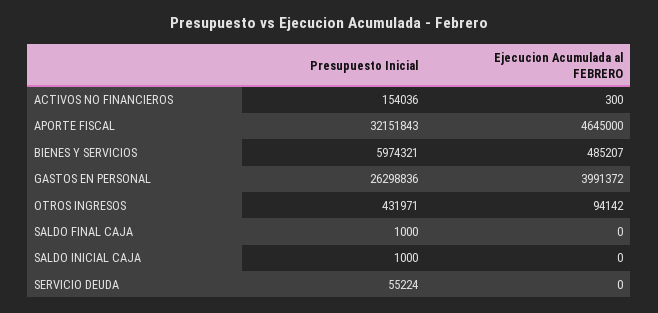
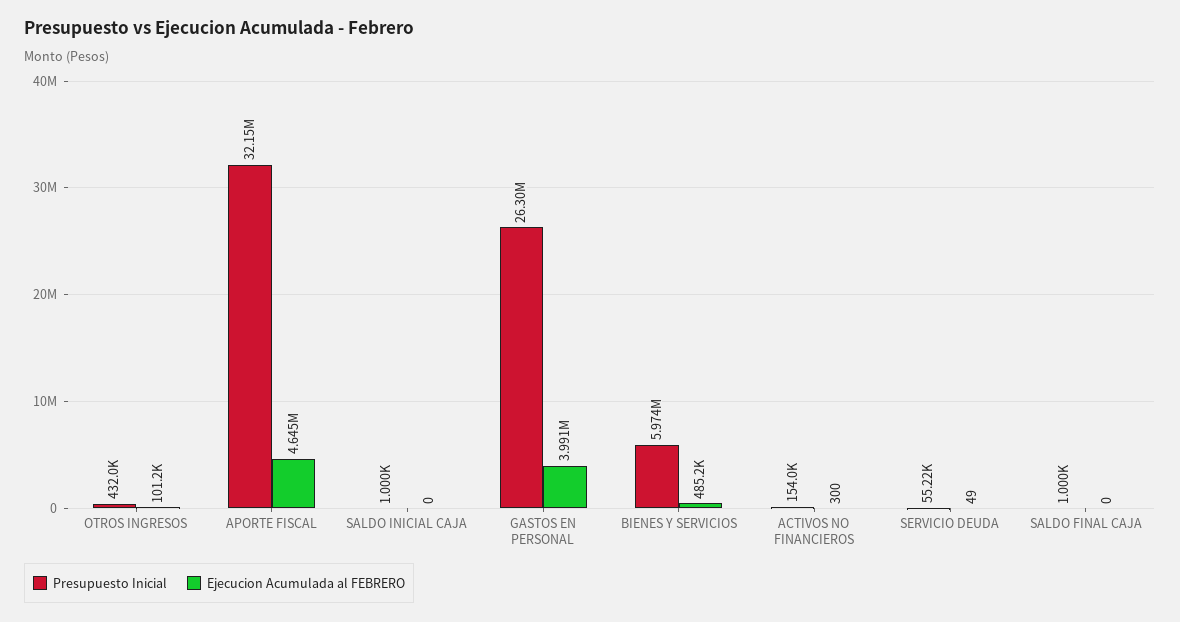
  {
    "Presupuesto Inicial": {
      "ACTIVOS NO FINANCIEROS": 154036,
      "APORTE FISCAL": 32151843,
      "BIENES Y SERVICIOS": 5974321,
      "GASTOS EN PERSONAL": 26298836,
      "OTROS INGRESOS": 431971,
      "SALDO FINAL CAJA": 1000,
      "SALDO INICIAL CAJA": 1000,
      "SERVICIO DEUDA": 55224
    },
    "Ejecucion Acumulada al FEBRERO": {
      "ACTIVOS NO FINANCIEROS": 300,
      "APORTE FISCAL": 4645000,
      "BIENES Y SERVICIOS": 485207,
      "GASTOS EN PERSONAL": 3991372,
-     "OTROS INGRESOS": 94142,
+     "OTROS INGRESOS": 101200,
      "SALDO FINAL CAJA": 0,
      "SALDO INICIAL CAJA": 0,
-     "SERVICIO DEUDA": 0
+     "SERVICIO DEUDA": 49
    }
  }

